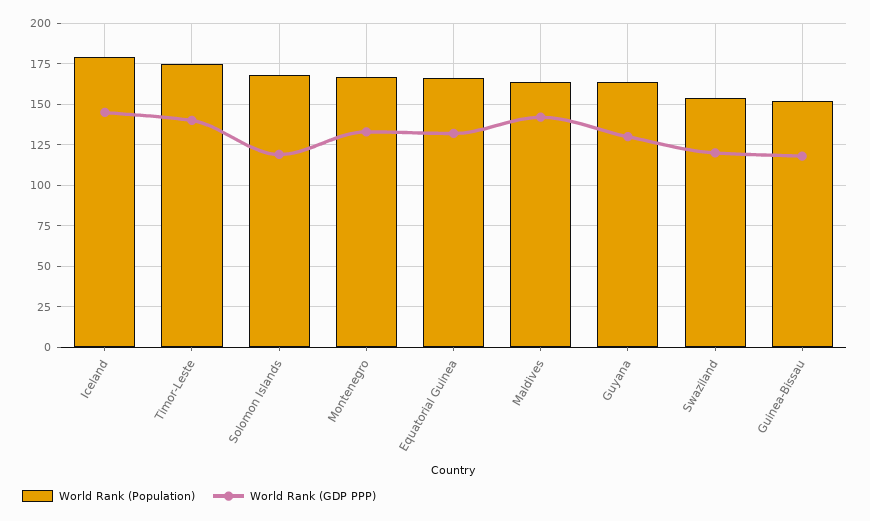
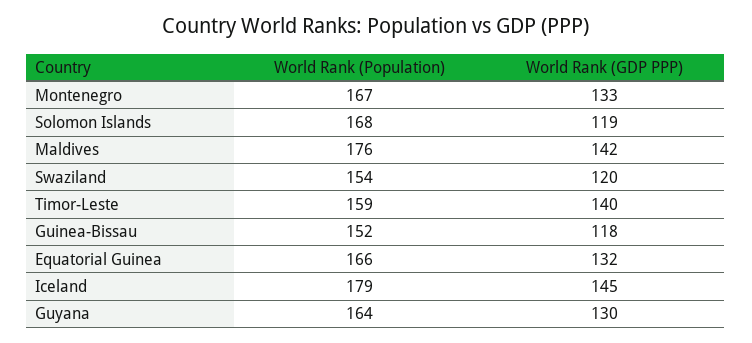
  {
    "World Rank (Population)": {
      "Iceland": 179,
-     "Timor-Leste": 175,
+     "Timor-Leste": 159,
      "Solomon Islands": 168,
      "Montenegro": 167,
      "Equatorial Guinea": 166,
-     "Maldives": 165,
+     "Maldives": 176,
      "Guyana": 164,
      "Swaziland": 154,
      "Guinea-Bissau": 152
    },
    "World Rank (GDP PPP)": {
      "Iceland": 145,
      "Timor-Leste": 140,
      "Solomon Islands": 119,
      "Montenegro": 133,
      "Equatorial Guinea": 132,
      "Maldives": 142,
      "Guyana": 130,
      "Swaziland": 120,
      "Guinea-Bissau": 118
    }
  }

